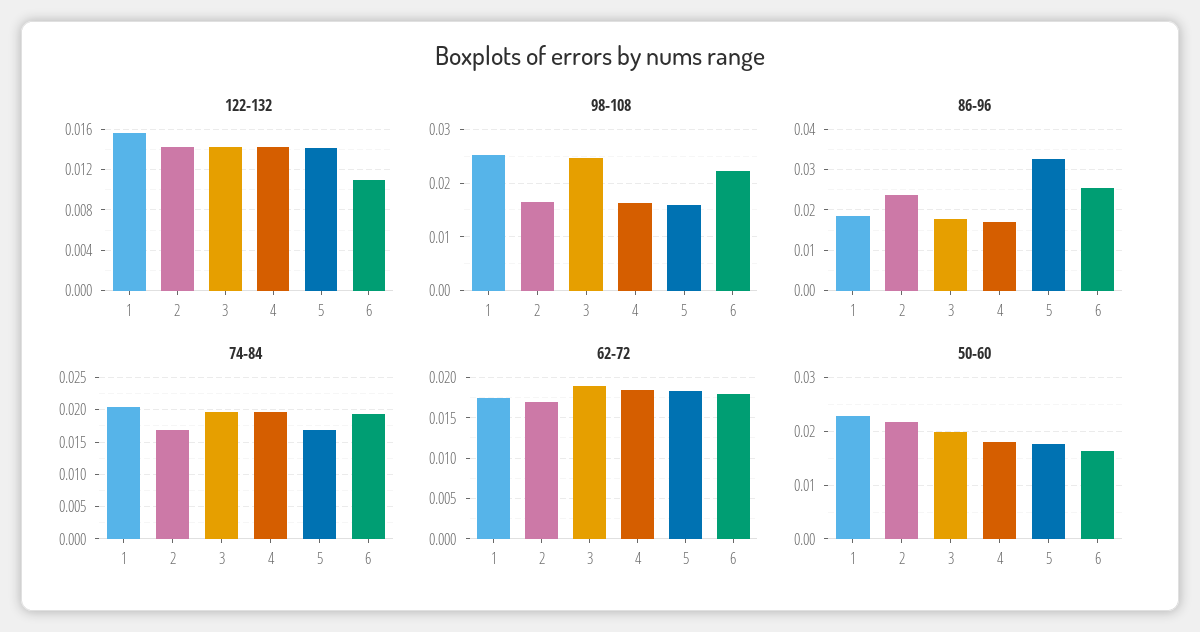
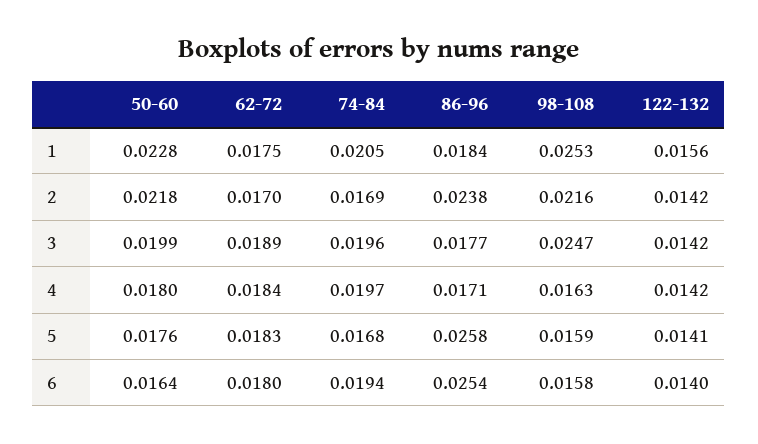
  {
    "122-132": {
      "1": 0.0156,
      "2": 0.0142,
      "3": 0.0142,
      "4": 0.0142,
      "5": 0.0141,
-     "6": 0.011
+     "6": 0.014
    },
    "98-108": {
      "1": 0.0253,
-     "2": 0.016,
+     "2": 0.0216,
      "3": 0.0247,
      "4": 0.0163,
      "5": 0.0159,
-     "6": 0.022
+     "6": 0.0158
    },
    "86-96": {
      "1": 0.0184,
      "2": 0.0238,
      "3": 0.0177,
      "4": 0.0171,
-     "5": 0.032,
+     "5": 0.0258,
      "6": 0.0254
    },
    "74-84": {
      "1": 0.0205,
      "2": 0.0169,
      "3": 0.0196,
      "4": 0.0197,
      "5": 0.0168,
      "6": 0.0194
    },
    "62-72": {
      "1": 0.0175,
      "2": 0.017,
      "3": 0.0189,
      "4": 0.0184,
      "5": 0.0183,
      "6": 0.018
    },
    "50-60": {
      "1": 0.0228,
      "2": 0.0218,
      "3": 0.0199,
      "4": 0.018,
      "5": 0.0176,
      "6": 0.0164
    }
  }

